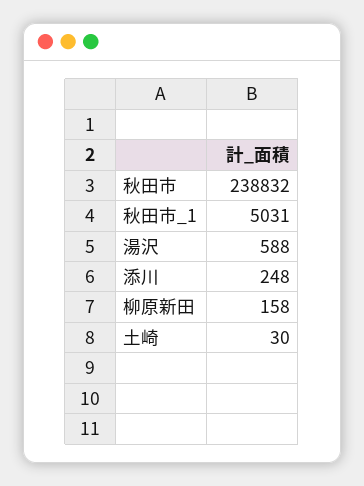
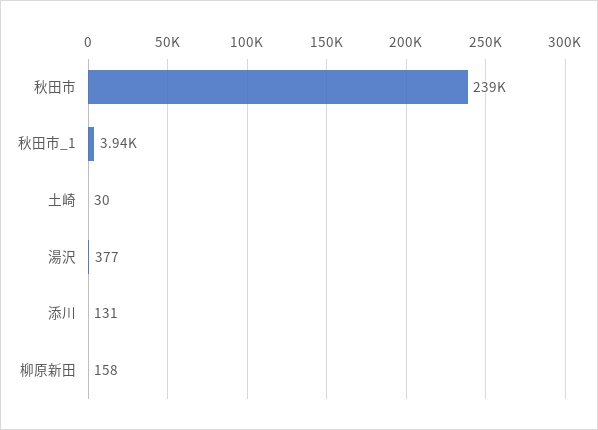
  {
    "秋田市": 238832,
-   "秋田市_1": 5031,
+   "秋田市_1": 3940,
-   "湯沢": 588,
+   "湯沢": 377,
-   "添川": 248,
+   "添川": 131,
    "柳原新田": 158,
    "土崎": 30
  }

